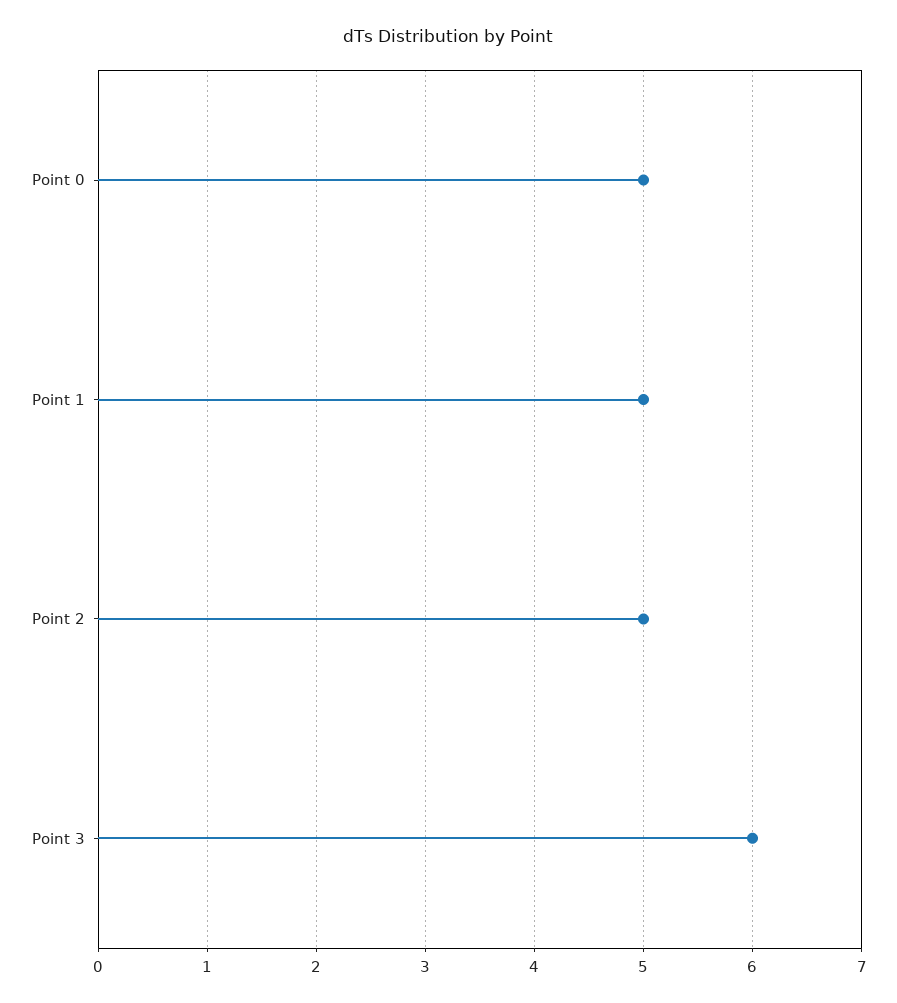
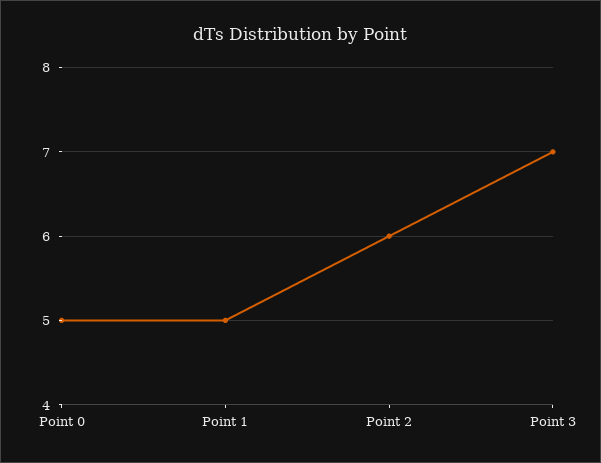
  {
    "Point 0": 5,
    "Point 1": 5,
-   "Point 2": 5,
+   "Point 2": 6,
-   "Point 3": 6
+   "Point 3": 7
  }

